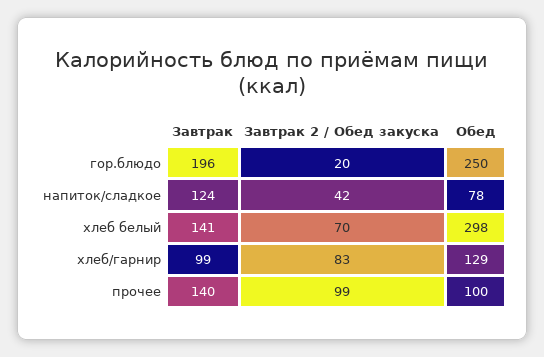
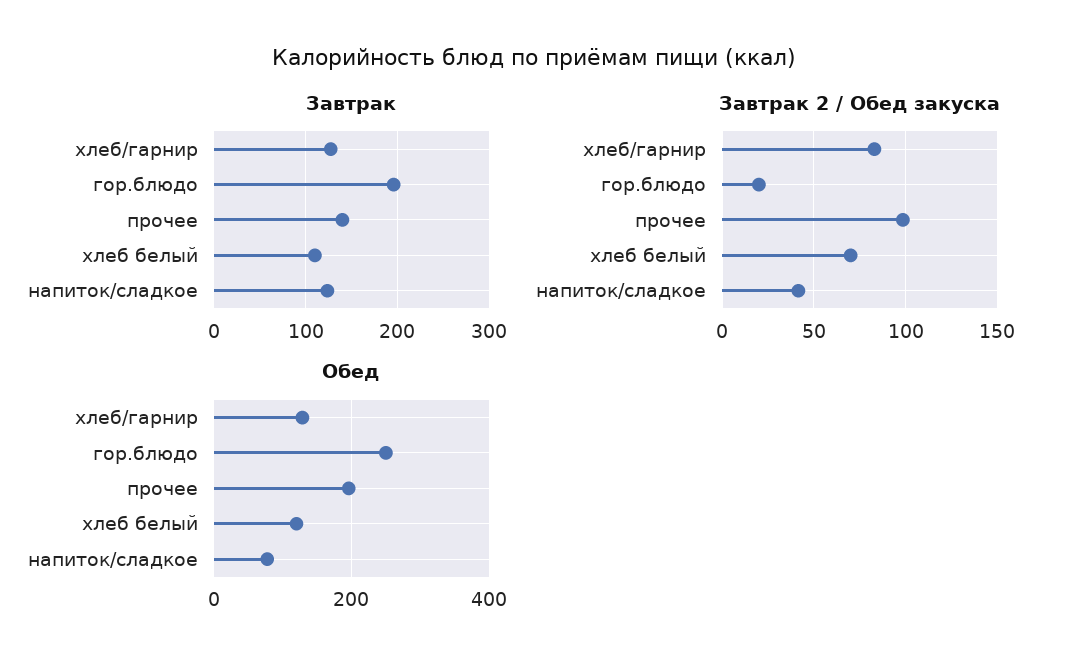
  {
    "Завтрак": {
      "гор.блюдо": 196,
      "напиток/сладкое": 124,
-     "хлеб белый": 141,
+     "хлеб белый": 110,
-     "хлеб/гарнир": 99,
+     "хлеб/гарнир": 130,
      "прочее": 140
    },
    "Завтрак 2 / Обед закуска": {
      "гор.блюдо": 20,
      "напиток/сладкое": 42,
      "хлеб белый": 70,
      "хлеб/гарнир": 83,
      "прочее": 99
    },
    "Обед": {
      "гор.блюдо": 250,
      "напиток/сладкое": 78,
-     "хлеб белый": 298,
+     "хлеб белый": 120,
      "хлеб/гарнир": 129,
-     "прочее": 100
+     "прочее": 200
    }
  }

